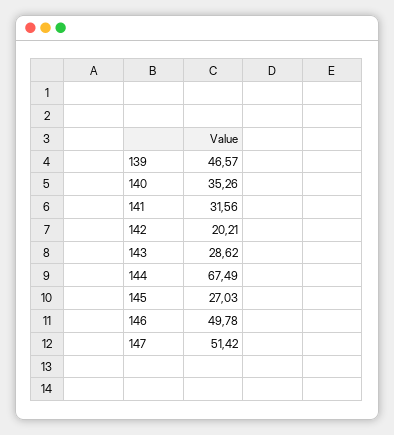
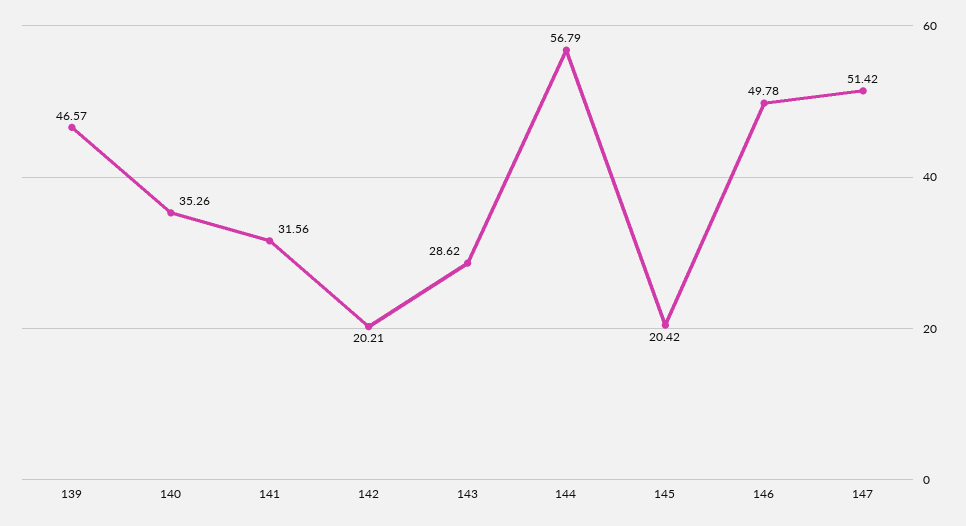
  {
    "139": 46.57,
    "140": 35.26,
    "141": 31.56,
    "142": 20.21,
    "143": 28.62,
-   "144": 67.49,
+   "144": 56.79,
-   "145": 27.03,
+   "145": 20.42,
    "146": 49.78,
    "147": 51.42
  }

